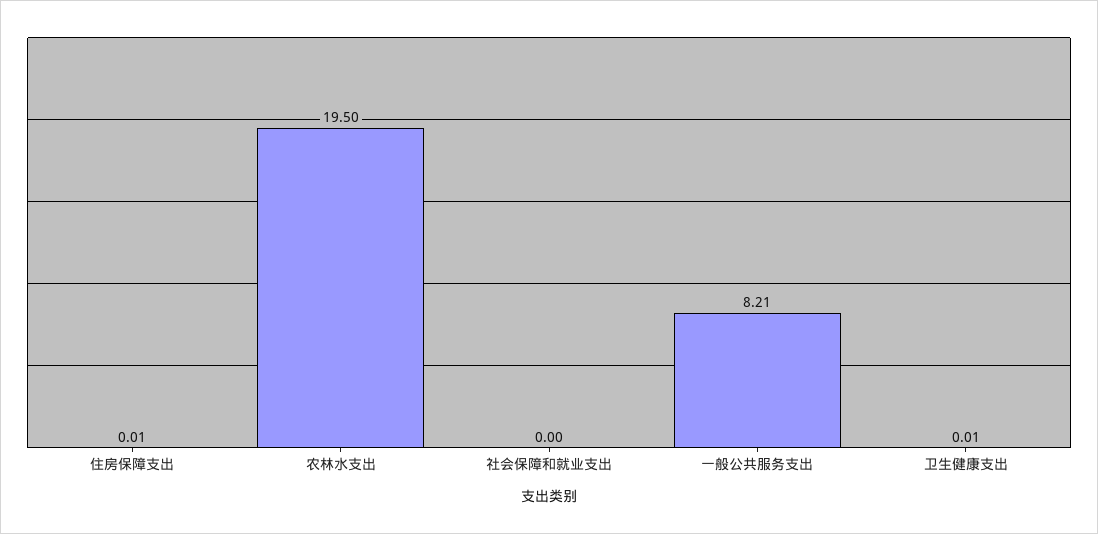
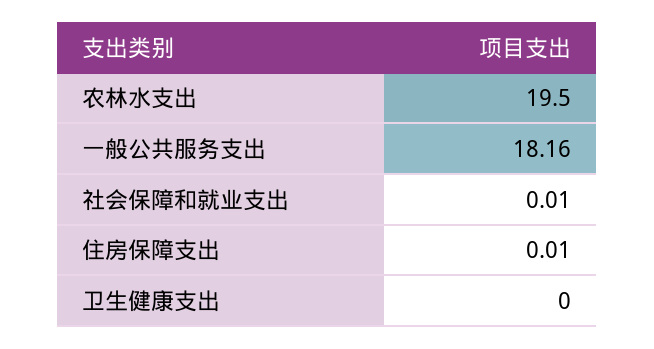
  {
    "住房保障支出": 0.01,
    "农林水支出": 19.5,
-   "社会保障和就业支出": 0,
+   "社会保障和就业支出": 0.01,
-   "一般公共服务支出": 8.21,
+   "一般公共服务支出": 18.16,
-   "卫生健康支出": 0.01
+   "卫生健康支出": 0
  }

